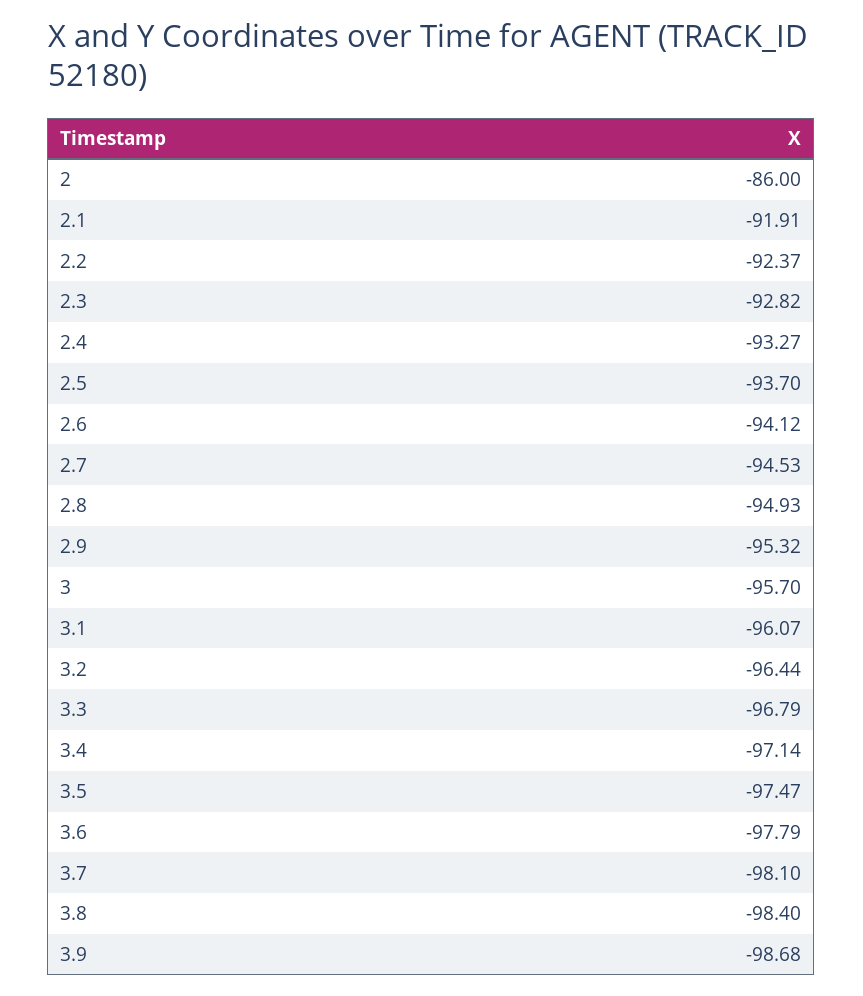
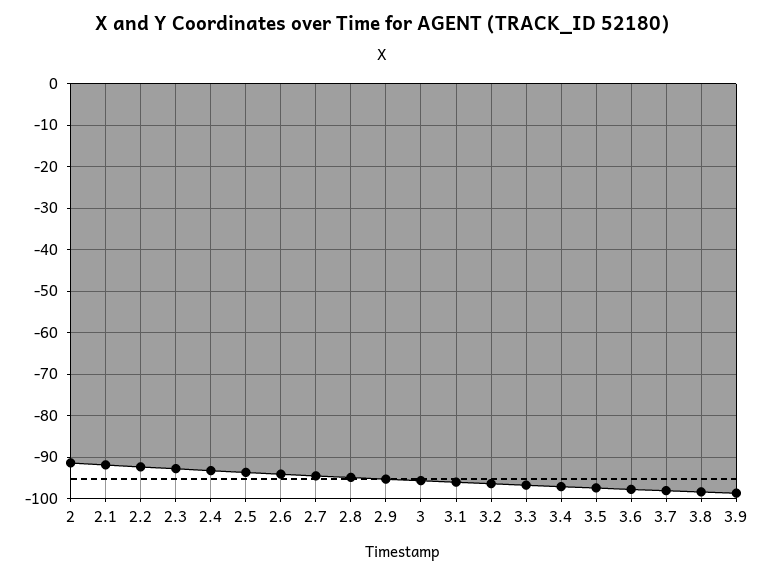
  {
-   "2": -86,
+   "2": -92,
    "2.1": -91.91,
    "2.2": -92.37,
    "2.3": -92.82,
    "2.4": -93.27,
    "2.5": -93.7,
    "2.6": -94.12,
    "2.7": -94.53,
    "2.8": -94.93,
    "2.9": -95.32,
    "3": -95.7,
    "3.1": -96.07,
    "3.2": -96.44,
    "3.3": -96.79,
    "3.4": -97.14,
    "3.5": -97.47,
    "3.6": -97.79,
    "3.7": -98.1,
    "3.8": -98.4,
    "3.9": -98.68
  }

